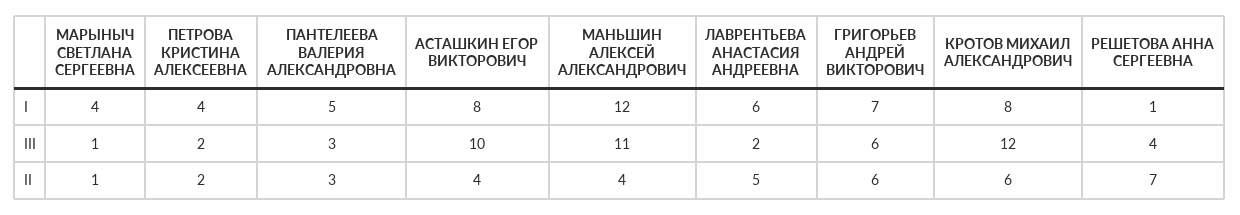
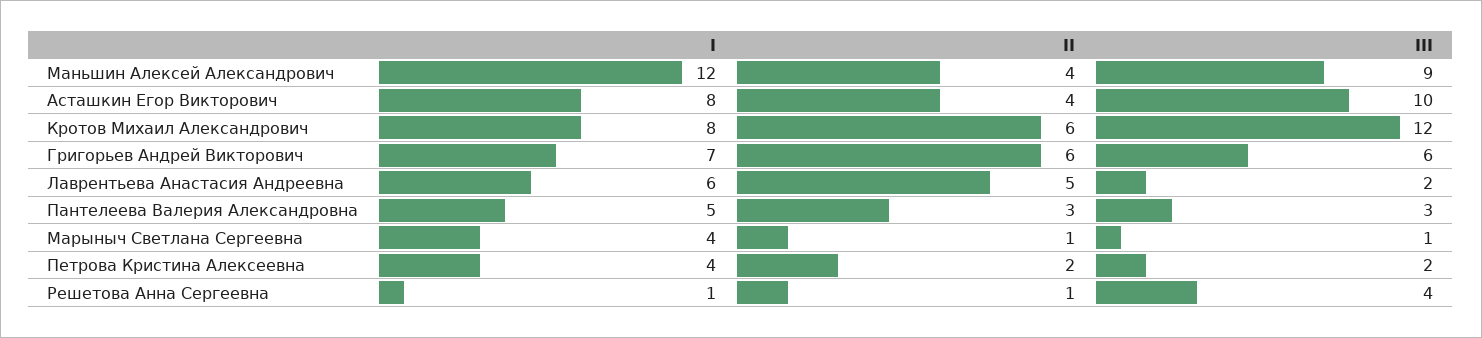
  {
    "МАРЫНЫЧ СВЕТЛАНА СЕРГЕЕВНА": {
      "I": 4,
      "III": 1,
      "II": 1
    },
    "ПЕТРОВА КРИСТИНА АЛЕКСЕЕВНА": {
      "I": 4,
      "III": 2,
      "II": 2
    },
    "ПАНТЕЛЕЕВА ВАЛЕРИЯ АЛЕКСАНДРОВНА": {
      "I": 5,
      "III": 3,
      "II": 3
    },
    "АСТАШКИН ЕГОР ВИКТОРОВИЧ": {
      "I": 8,
      "III": 10,
      "II": 4
    },
    "МАНЬШИН АЛЕКСЕЙ АЛЕКСАНДРОВИЧ": {
      "I": 12,
-     "III": 11,
+     "III": 9,
      "II": 4
    },
    "ЛАВРЕНТЬЕВА АНАСТАСИЯ АНДРЕЕВНА": {
      "I": 6,
      "III": 2,
      "II": 5
    },
    "ГРИГОРЬЕВ АНДРЕЙ ВИКТОРОВИЧ": {
      "I": 7,
      "III": 6,
      "II": 6
    },
    "КРОТОВ МИХАИЛ АЛЕКСАНДРОВИЧ": {
      "I": 8,
      "III": 12,
      "II": 6
    },
    "РЕШЕТОВА АННА СЕРГЕЕВНА": {
      "I": 1,
      "III": 4,
-     "II": 7
+     "II": 1
    }
  }

